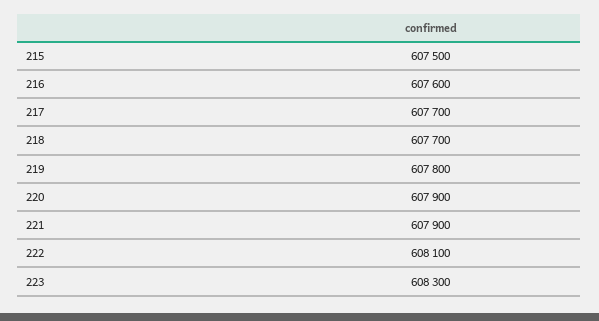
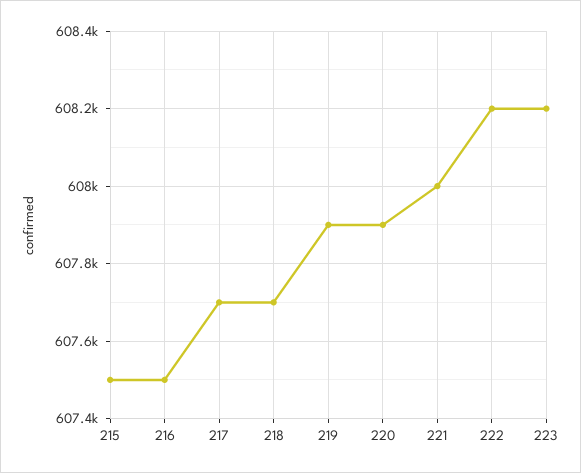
  {
    "215": 607500,
-   "216": 607600,
+   "216": 607500,
    "217": 607700,
    "218": 607700,
-   "219": 607800,
+   "219": 607900,
    "220": 607900,
-   "221": 607900,
+   "221": 608000,
-   "222": 608100,
+   "222": 608200,
-   "223": 608300
+   "223": 608200
  }

